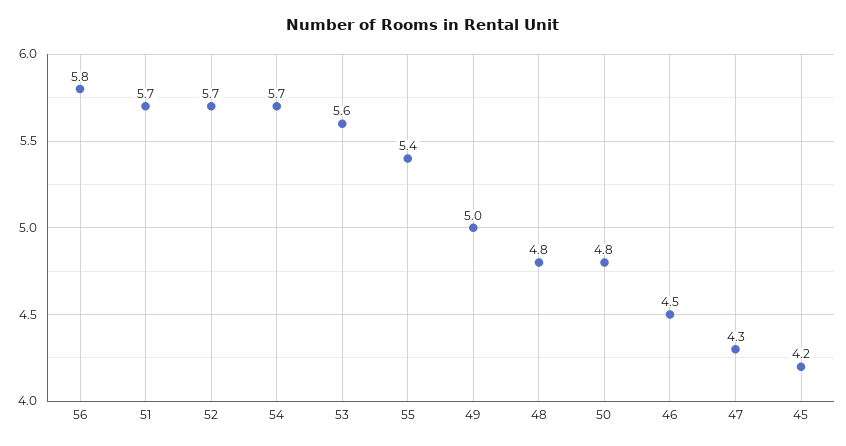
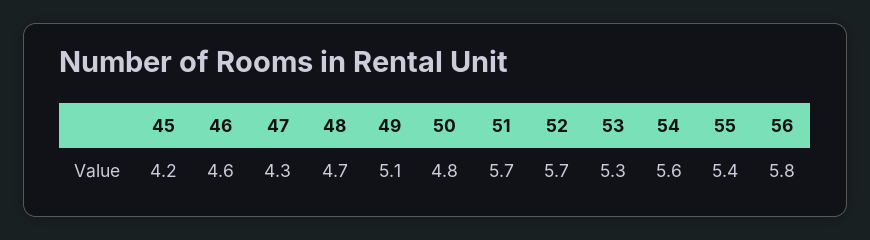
  {
    "56": 5.8,
    "51": 5.7,
    "52": 5.7,
-   "54": 5.7,
+   "54": 5.6,
-   "53": 5.6,
+   "53": 5.3,
    "55": 5.4,
-   "49": 5,
+   "49": 5.1,
-   "48": 4.8,
+   "48": 4.7,
    "50": 4.8,
-   "46": 4.5,
+   "46": 4.6,
    "47": 4.3,
    "45": 4.2
  }

